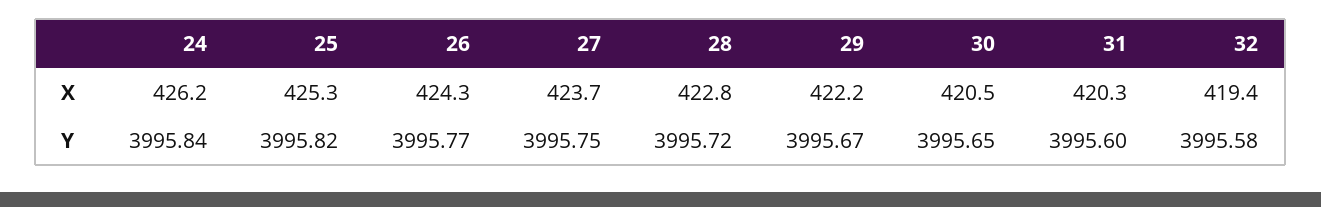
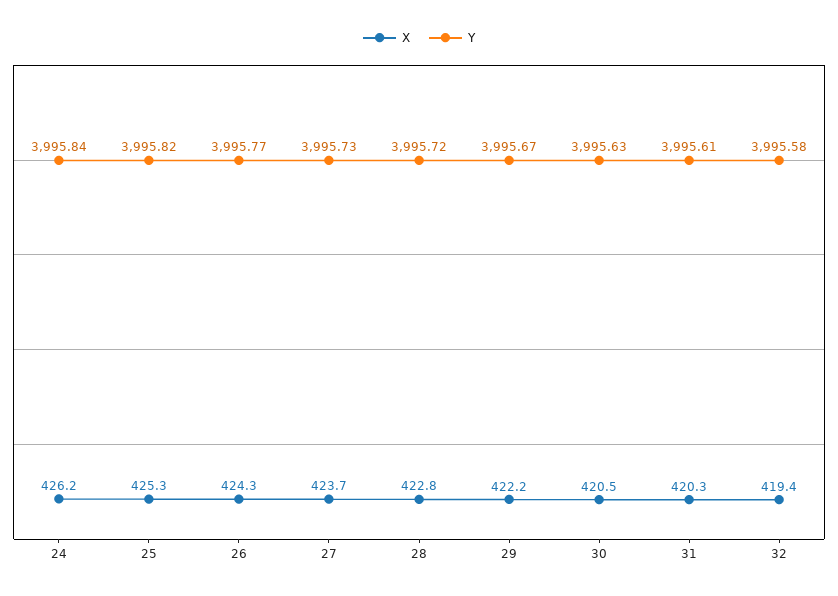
  {
    "X": {
      "24": 426.2,
      "25": 425.3,
      "26": 424.3,
      "27": 423.7,
      "28": 422.8,
      "29": 422.2,
      "30": 420.5,
      "31": 420.3,
      "32": 419.4
    },
    "Y": {
      "24": 3995.84,
      "25": 3995.82,
      "26": 3995.77,
-     "27": 3995.75,
+     "27": 3995.73,
      "28": 3995.72,
      "29": 3995.67,
-     "30": 3995.65,
+     "30": 3995.63,
-     "31": 3995.6,
+     "31": 3995.61,
      "32": 3995.58
    }
  }

